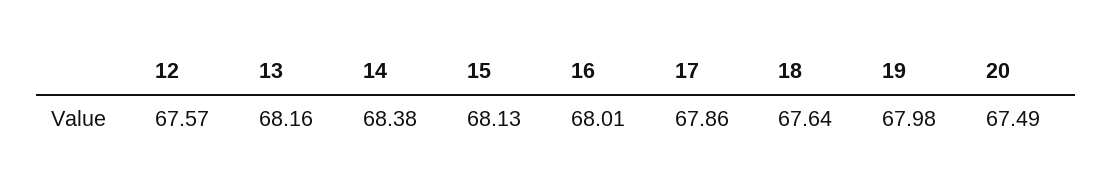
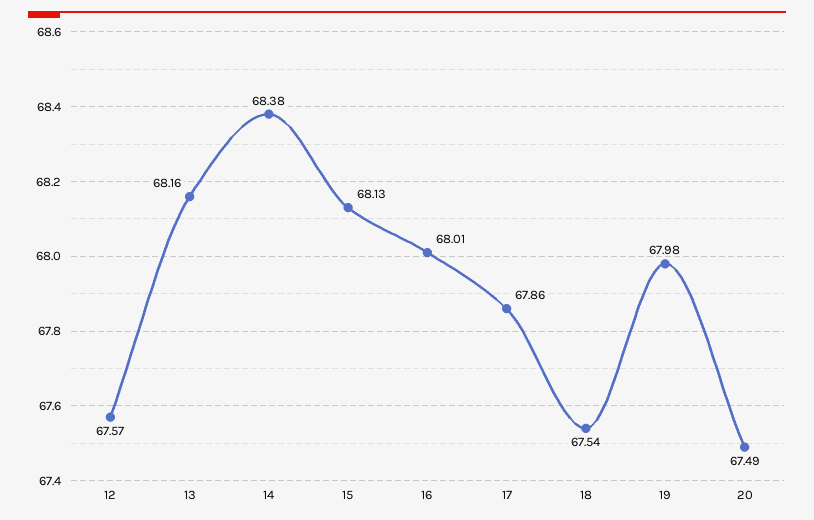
  {
    "12": 67.57,
    "13": 68.16,
    "14": 68.38,
    "15": 68.13,
    "16": 68.01,
    "17": 67.86,
-   "18": 67.64,
+   "18": 67.54,
    "19": 67.98,
    "20": 67.49
  }

